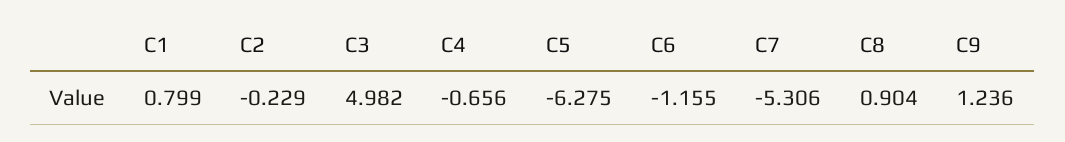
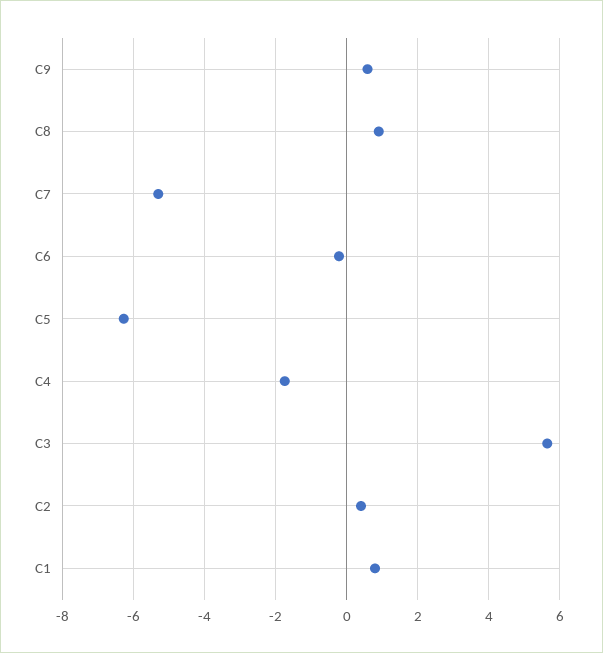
  {
    "C1": 0.799,
-   "C2": -0.229,
+   "C2": 0.4,
-   "C3": 4.982,
+   "C3": 5.6,
-   "C4": -0.656,
+   "C4": -1.8,
    "C5": -6.275,
-   "C6": -1.155,
+   "C6": -0.2,
    "C7": -5.306,
    "C8": 0.904,
-   "C9": 1.236
+   "C9": 0.6
  }

